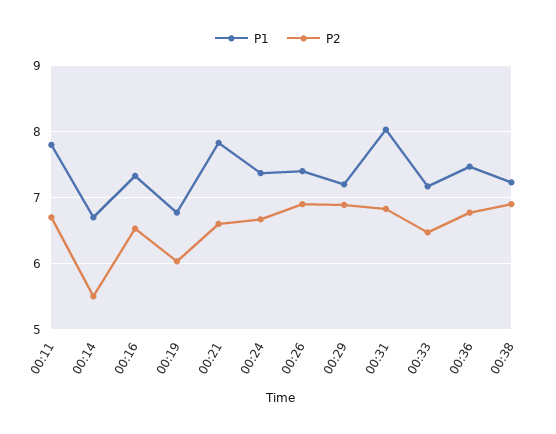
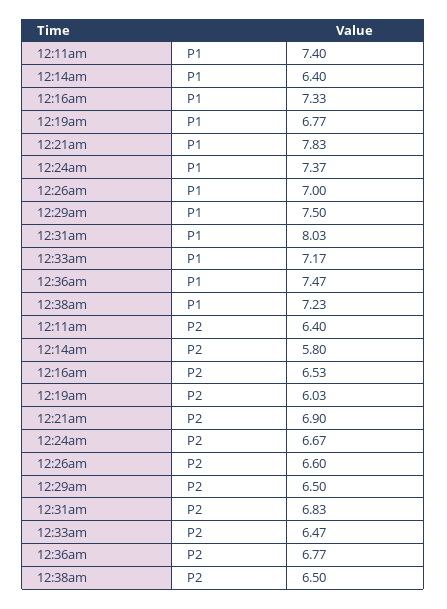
  {
    "P1": {
-     "00:11": 7.8,
+     "00:11": 7.4,
-     "00:14": 6.7,
+     "00:14": 6.4,
      "00:16": 7.33,
      "00:19": 6.77,
      "00:21": 7.83,
      "00:24": 7.37,
-     "00:26": 7.4,
+     "00:26": 7,
-     "00:29": 7.2,
+     "00:29": 7.5,
      "00:31": 8.03,
      "00:33": 7.17,
      "00:36": 7.47,
      "00:38": 7.23
    },
    "P2": {
-     "00:11": 6.7,
+     "00:11": 6.4,
-     "00:14": 5.5,
+     "00:14": 5.8,
      "00:16": 6.53,
      "00:19": 6.03,
-     "00:21": 6.6,
+     "00:21": 6.9,
      "00:24": 6.67,
-     "00:26": 6.9,
+     "00:26": 6.6,
-     "00:29": 6.9,
+     "00:29": 6.5,
      "00:31": 6.83,
      "00:33": 6.47,
      "00:36": 6.77,
-     "00:38": 6.9
+     "00:38": 6.5
    }
  }

